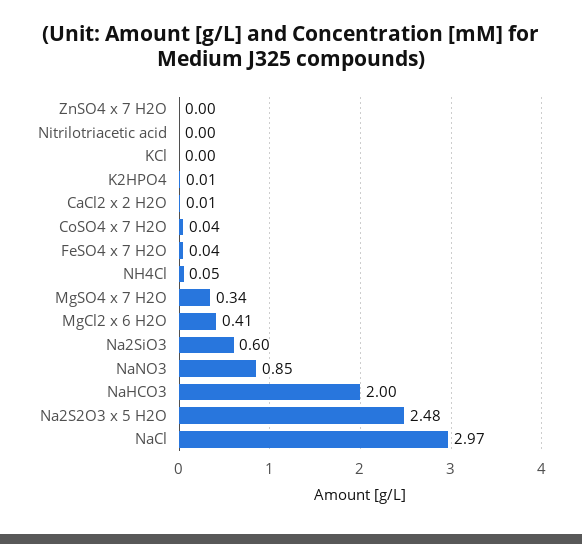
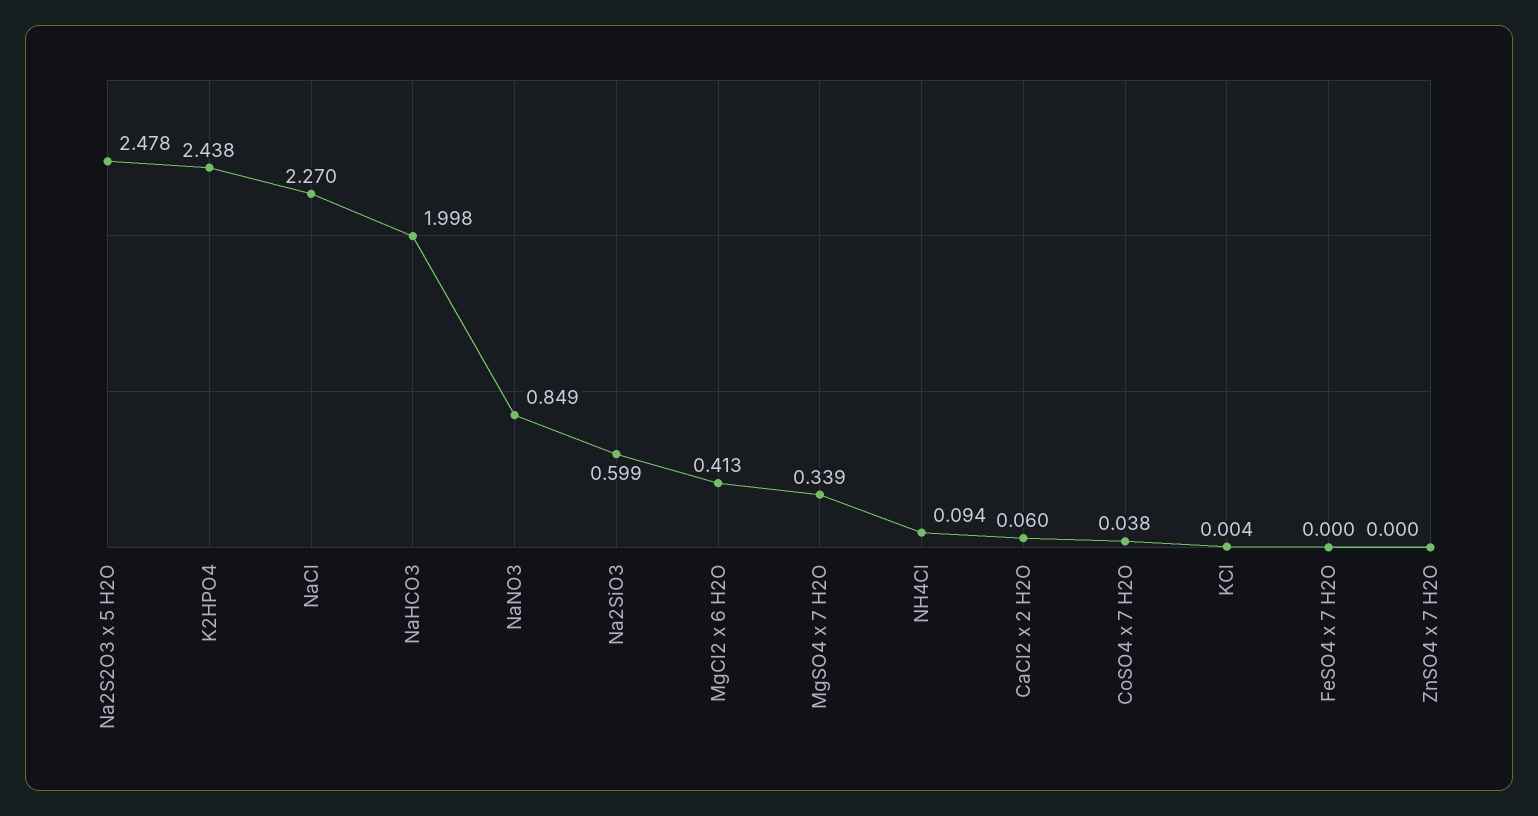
  {
    "ZnSO4 x 7 H2O": 0,
-   "Nitrilotriacetic acid": 0,
    "KCl": 0.004,
-   "K2HPO4": 0.01,
+   "K2HPO4": 2.438,
-   "CaCl2 x 2 H2O": 0.01,
+   "CaCl2 x 2 H2O": 0.06,
    "CoSO4 x 7 H2O": 0.038,
-   "FeSO4 x 7 H2O": 0.04,
+   "FeSO4 x 7 H2O": 0,
-   "NH4Cl": 0.05,
+   "NH4Cl": 0.094,
    "MgSO4 x 7 H2O": 0.339,
    "MgCl2 x 6 H2O": 0.413,
    "Na2SiO3": 0.599,
    "NaNO3": 0.849,
    "NaHCO3": 1.998,
    "Na2S2O3 x 5 H2O": 2.478,
-   "NaCl": 2.97
+   "NaCl": 2.27
  }

